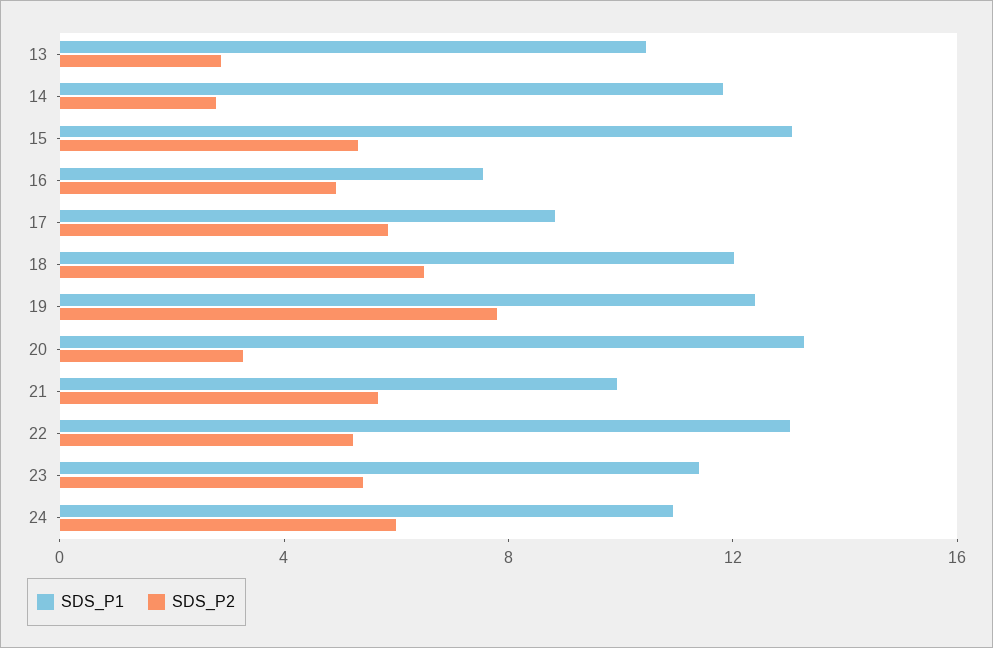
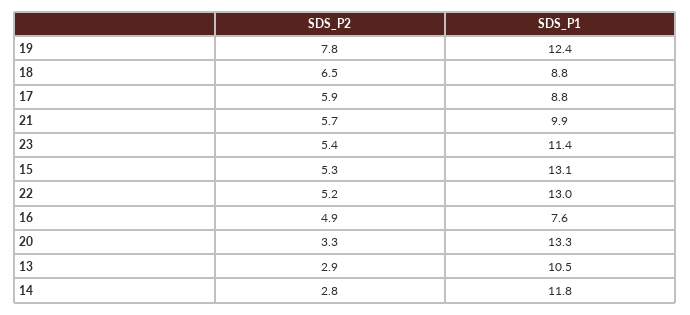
  {
    "SDS_P1": {
      "13": 10.5,
      "14": 11.8,
      "15": 13.1,
      "16": 7.6,
      "17": 8.8,
-     "18": 12,
+     "18": 8.8,
      "19": 12.4,
      "20": 13.3,
      "21": 9.9,
      "22": 13,
-     "23": 11.4,
+     "23": 11.4
-     "24": 11
    },
    "SDS_P2": {
      "13": 2.9,
      "14": 2.8,
      "15": 5.3,
      "16": 4.9,
      "17": 5.9,
      "18": 6.5,
      "19": 7.8,
      "20": 3.3,
      "21": 5.7,
      "22": 5.2,
-     "23": 5.4,
+     "23": 5.4
-     "24": 6
    }
  }

